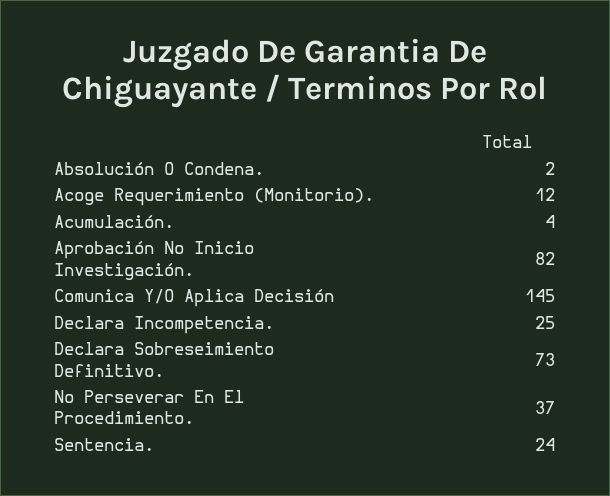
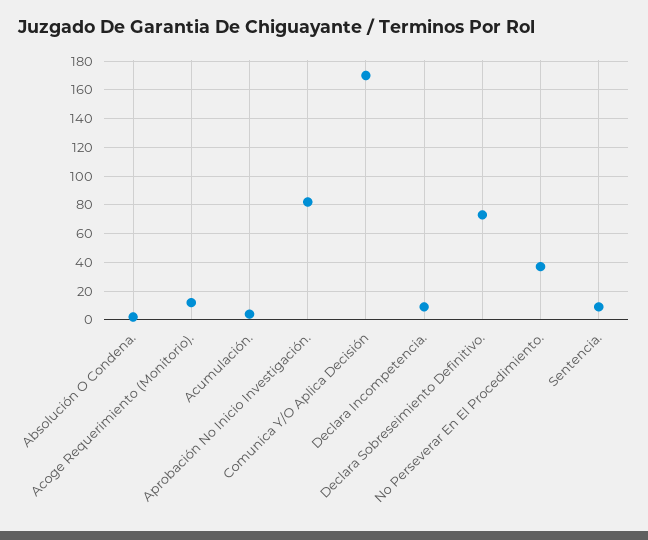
  {
    "Absolución O Condena.": 2,
    "Acoge Requerimiento (Monitorio).": 12,
    "Acumulación.": 4,
    "Aprobación No Inicio Investigación.": 82,
-   "Comunica Y/O Aplica Decisión": 145,
+   "Comunica Y/O Aplica Decisión": 170,
-   "Declara Incompetencia.": 25,
+   "Declara Incompetencia.": 10,
    "Declara Sobreseimiento Definitivo.": 73,
    "No Perseverar En El Procedimiento.": 37,
-   "Sentencia.": 24
+   "Sentencia.": 10
  }

